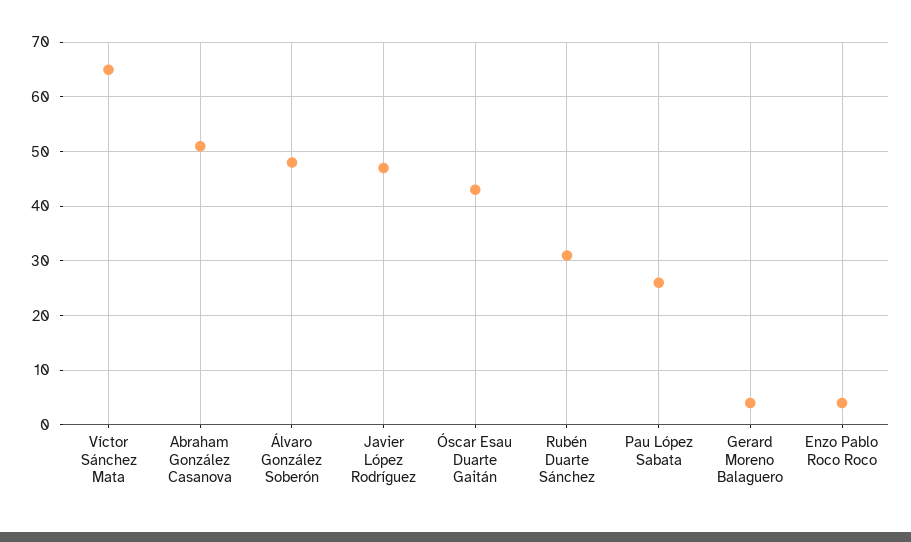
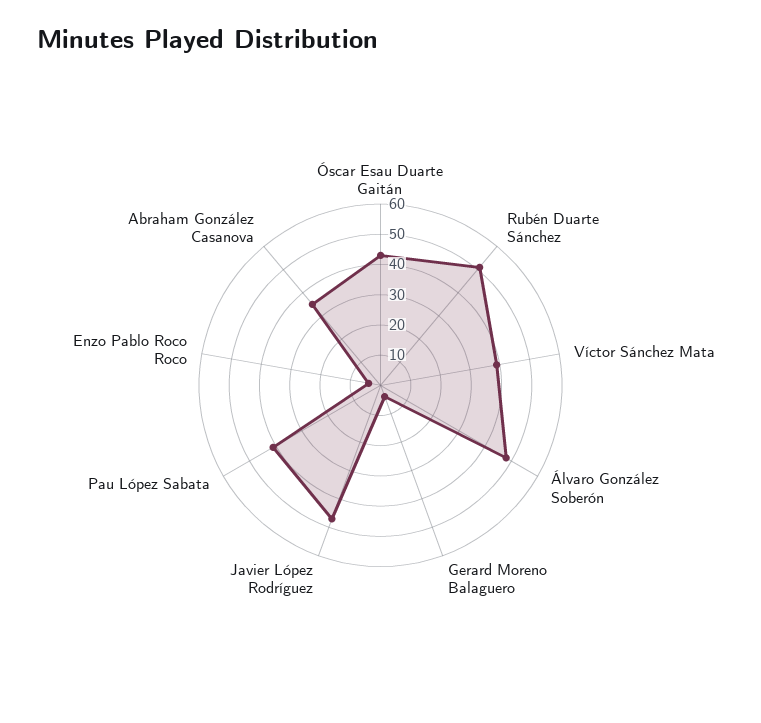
  {
-   "Víctor Sánchez Mata": 65,
+   "Víctor Sánchez Mata": 40,
-   "Abraham González Casanova": 50,
+   "Abraham González Casanova": 35,
    "Álvaro González Soberón": 50,
    "Javier López Rodríguez": 45,
    "Óscar Esau Duarte Gaitán": 45,
-   "Rubén Duarte Sánchez": 30,
+   "Rubén Duarte Sánchez": 50,
-   "Pau López Sabata": 25,
+   "Pau López Sabata": 40,
    "Gerard Moreno Balaguero": 5,
    "Enzo Pablo Roco Roco": 5
  }

